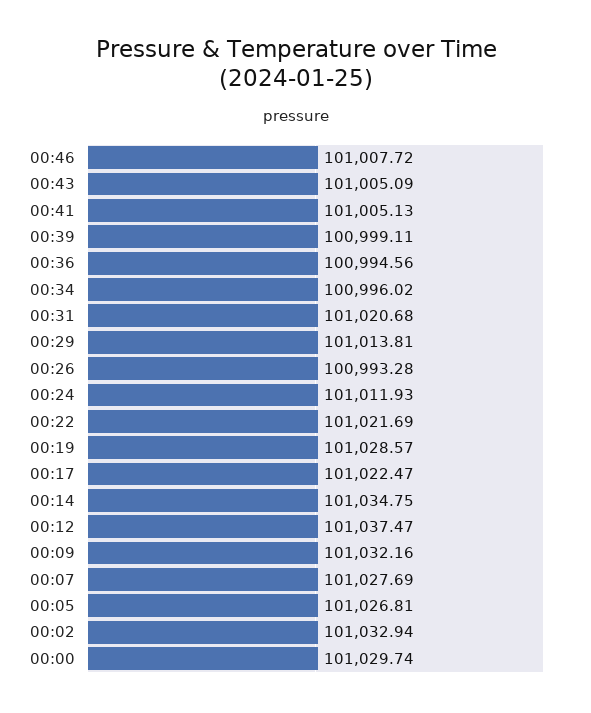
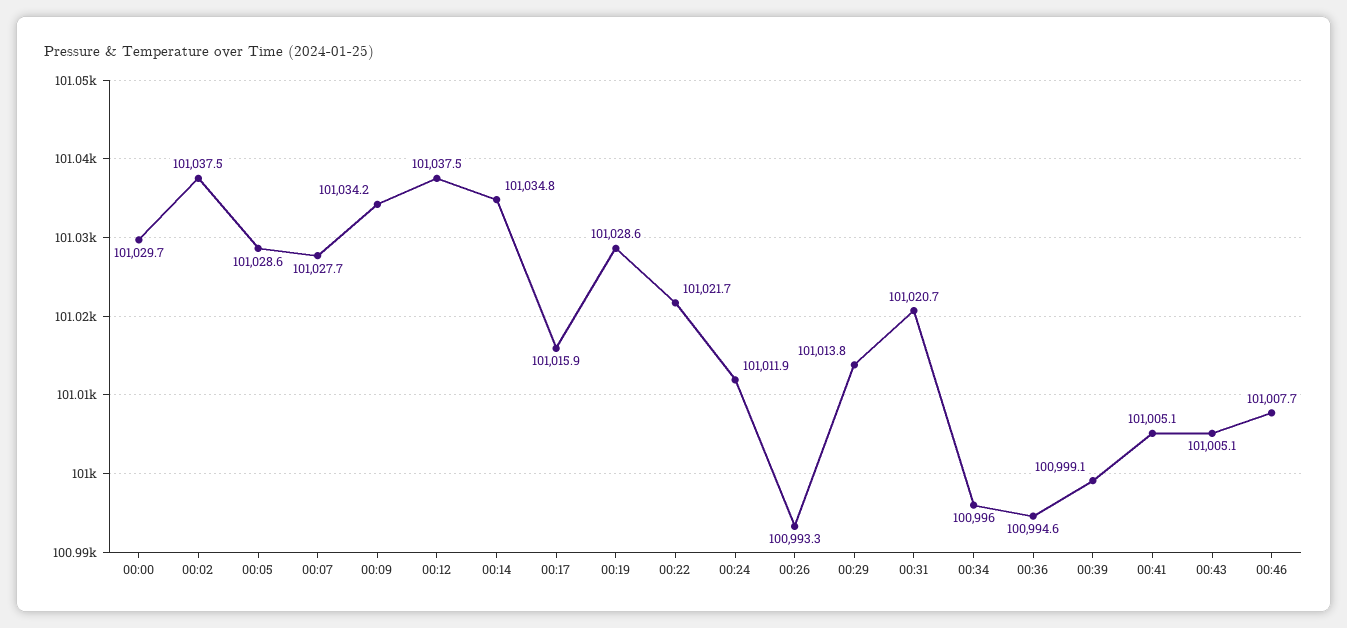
  {
    "00:46": 101007.72,
    "00:43": 101005.09,
    "00:41": 101005.13,
    "00:39": 100999.11,
    "00:36": 100994.56,
    "00:34": 100996.02,
    "00:31": 101020.68,
    "00:29": 101013.81,
    "00:26": 100993.28,
    "00:24": 101011.93,
    "00:22": 101021.69,
    "00:19": 101028.57,
-   "00:17": 101022.47,
+   "00:17": 101015.9,
    "00:14": 101034.75,
    "00:12": 101037.47,
-   "00:09": 101032.16,
+   "00:09": 101034.2,
    "00:07": 101027.69,
-   "00:05": 101026.81,
+   "00:05": 101028.6,
-   "00:02": 101032.94,
+   "00:02": 101037.5,
    "00:00": 101029.74
  }

